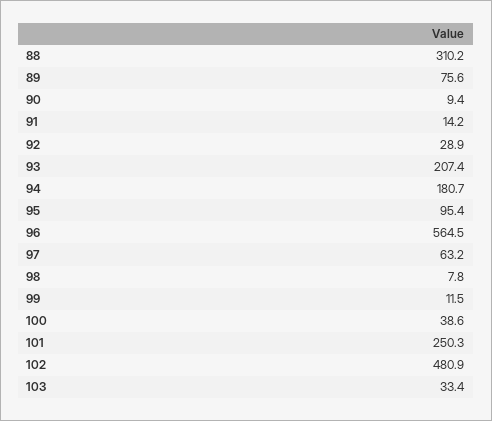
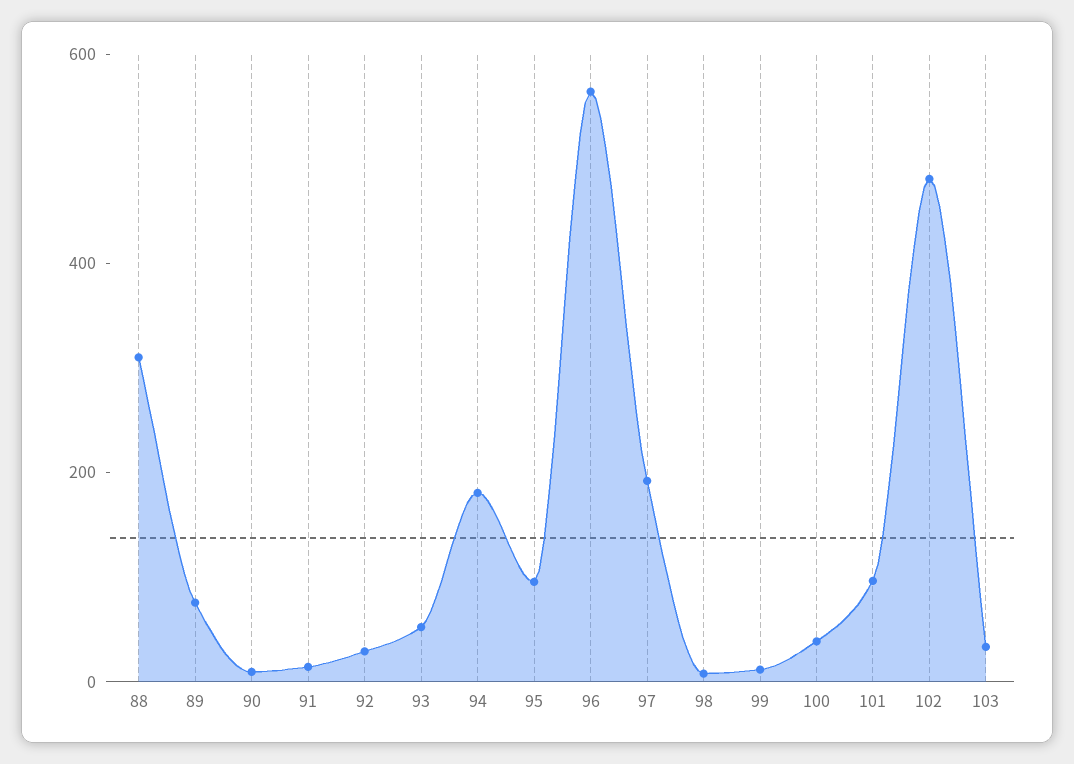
  {
    "88": 310.2,
    "89": 75.6,
    "90": 9.4,
    "91": 14.2,
    "92": 28.9,
-   "93": 207.4,
+   "93": 50,
    "94": 180.7,
    "95": 95.4,
    "96": 564.5,
-   "97": 63.2,
+   "97": 200,
    "98": 7.8,
    "99": 11.5,
    "100": 38.6,
-   "101": 250.3,
+   "101": 100,
    "102": 480.9,
    "103": 33.4
  }

